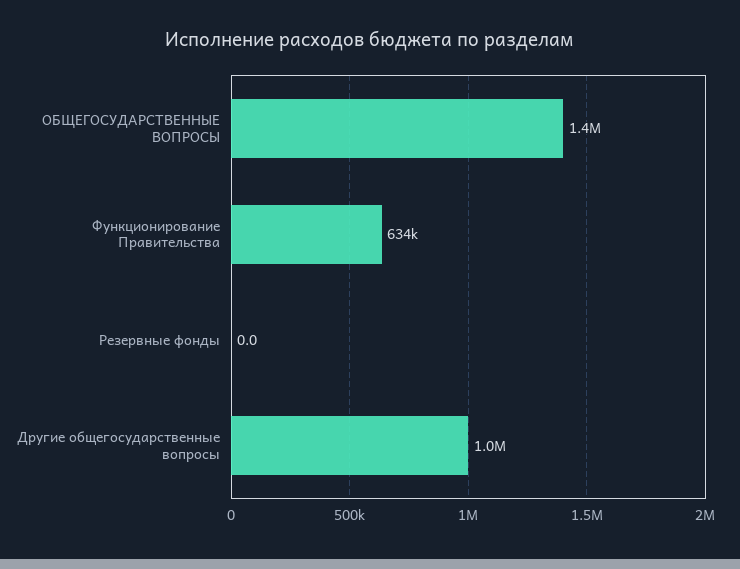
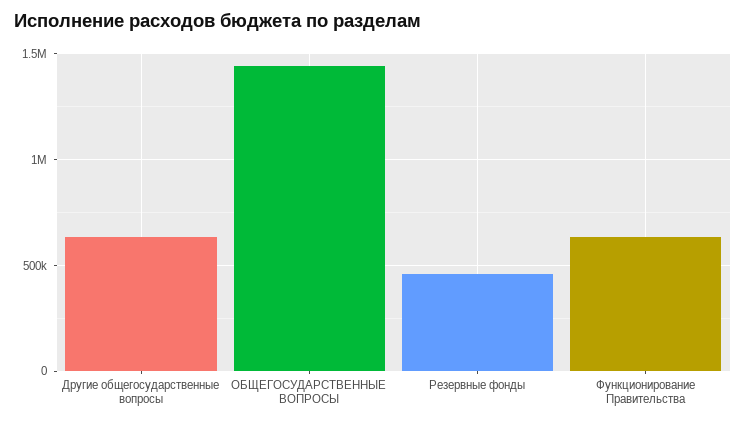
  {
    "ОБЩЕГОСУДАРСТВЕННЫЕ ВОПРОСЫ": 1400000,
    "Функционирование Правительства": 634000,
-   "Резервные фонды": 0,
+   "Резервные фонды": 450000,
-   "Другие общегосударственные вопросы": 1000000
+   "Другие общегосударственные вопросы": 650000
  }

